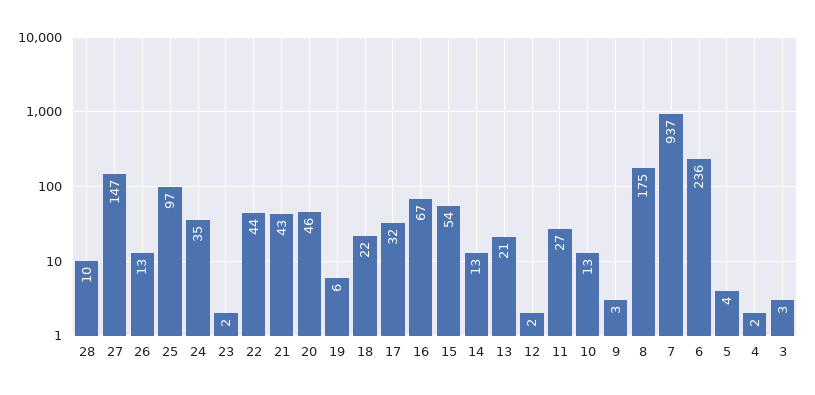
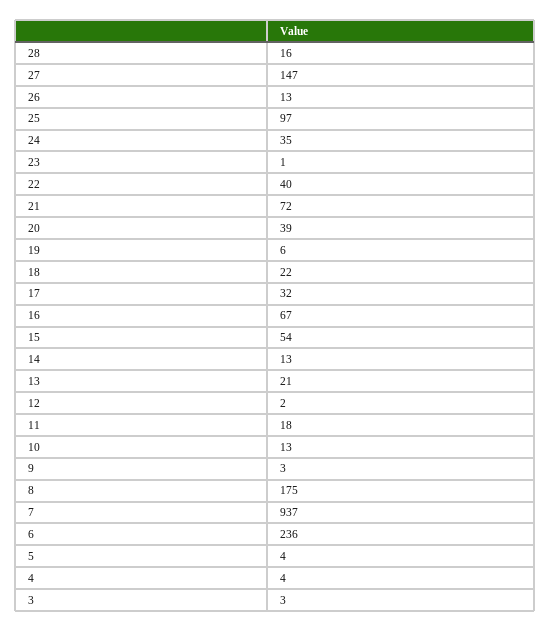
  {
-   "28": 10,
+   "28": 16,
    "27": 147,
    "26": 13,
    "25": 97,
    "24": 35,
-   "23": 2,
+   "23": 1,
-   "22": 44,
+   "22": 40,
-   "21": 43,
+   "21": 72,
-   "20": 46,
+   "20": 39,
    "19": 6,
    "18": 22,
    "17": 32,
    "16": 67,
    "15": 54,
    "14": 13,
    "13": 21,
    "12": 2,
-   "11": 27,
+   "11": 18,
    "10": 13,
    "9": 3,
    "8": 175,
    "7": 937,
    "6": 236,
    "5": 4,
-   "4": 2,
+   "4": 4,
    "3": 3
  }

